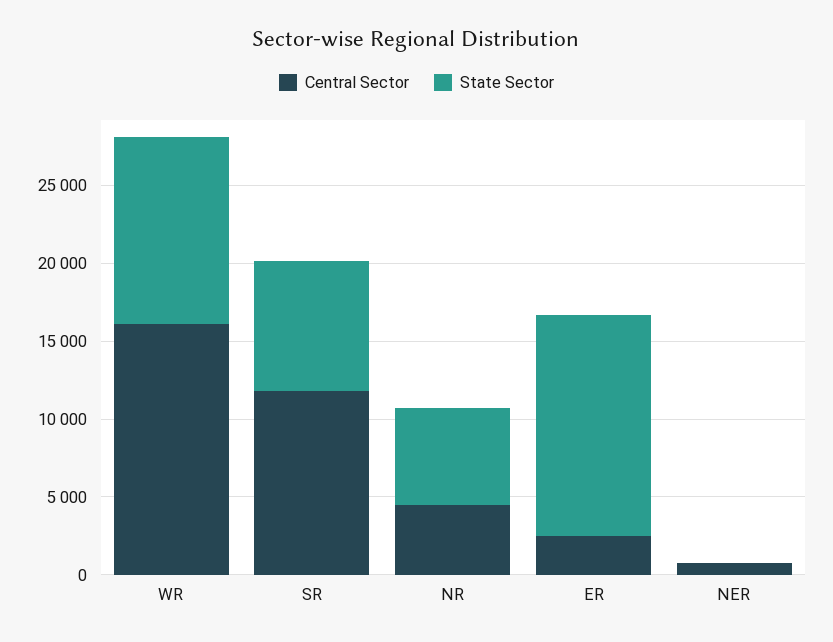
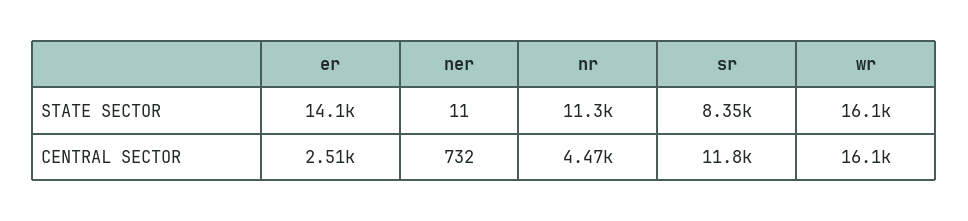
  {
    "Central Sector": {
      "WR": 16100,
      "SR": 11800,
      "NR": 4470,
      "ER": 2510,
      "NER": 732
    },
    "State Sector": {
-     "WR": 12000,
+     "WR": 16100,
      "SR": 8350,
-     "NR": 6000,
+     "NR": 11300,
      "ER": 14100,
      "NER": 11
    }
  }

